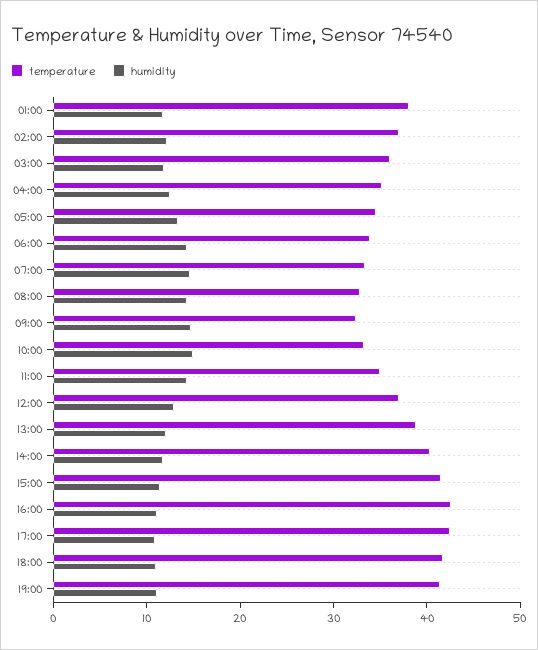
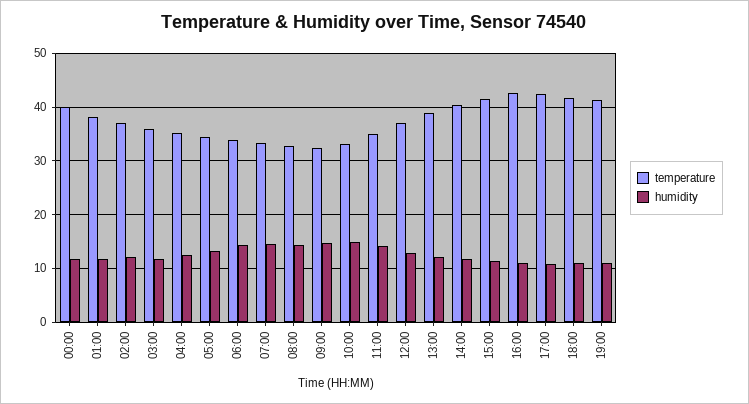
  {
    "temperature": {
      "01:00": 38,
      "02:00": 38,
      "03:00": 36,
      "04:00": 36,
      "05:00": 34,
      "06:00": 34,
      "07:00": 34,
      "08:00": 32,
      "09:00": 32,
      "10:00": 34,
      "11:00": 36,
      "12:00": 38,
      "13:00": 38,
      "14:00": 40,
      "15:00": 42,
      "16:00": 42,
      "17:00": 42,
      "18:00": 42,
-     "19:00": 42
+     "19:00": 42,
+     "00:00": 40
    },
    "humidity": {
      "01:00": 12,
      "02:00": 12,
      "03:00": 12,
      "04:00": 12,
      "05:00": 14,
      "06:00": 14,
      "07:00": 14,
      "08:00": 14,
      "09:00": 14,
      "10:00": 14,
      "11:00": 14,
      "12:00": 12,
      "13:00": 12,
      "14:00": 12,
      "15:00": 12,
      "16:00": 12,
      "17:00": 10,
      "18:00": 10,
-     "19:00": 12
+     "19:00": 12,
+     "00:00": 12
    }
  }

